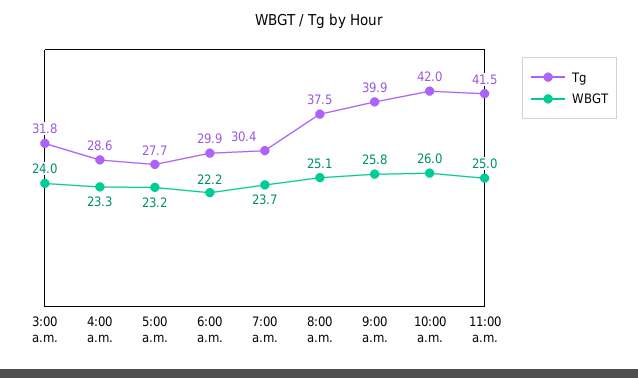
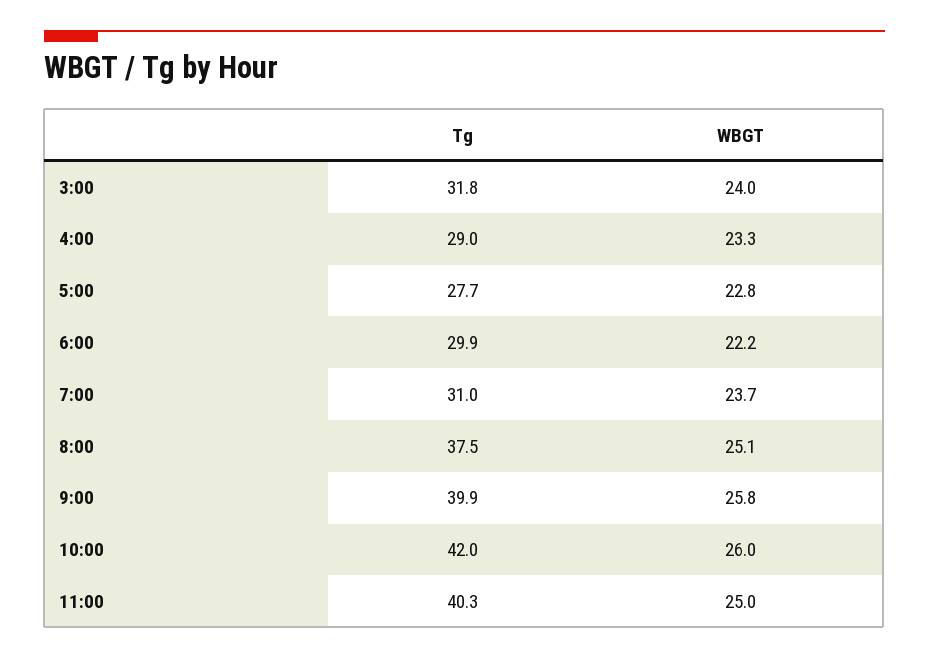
  {
    "Tg": {
      "3:00 a.m.": 31.8,
-     "4:00 a.m.": 28.6,
+     "4:00 a.m.": 29,
      "5:00 a.m.": 27.7,
      "6:00 a.m.": 29.9,
-     "7:00 a.m.": 30.4,
+     "7:00 a.m.": 31,
      "8:00 a.m.": 37.5,
      "9:00 a.m.": 39.9,
      "10:00 a.m.": 42,
-     "11:00 a.m.": 41.5
+     "11:00 a.m.": 40.3
    },
    "WBGT": {
      "3:00 a.m.": 24,
      "4:00 a.m.": 23.3,
-     "5:00 a.m.": 23.2,
+     "5:00 a.m.": 22.8,
      "6:00 a.m.": 22.2,
      "7:00 a.m.": 23.7,
      "8:00 a.m.": 25.1,
      "9:00 a.m.": 25.8,
      "10:00 a.m.": 26,
      "11:00 a.m.": 25
    }
  }

